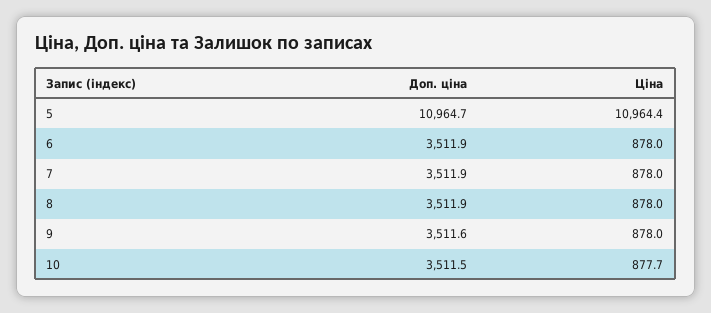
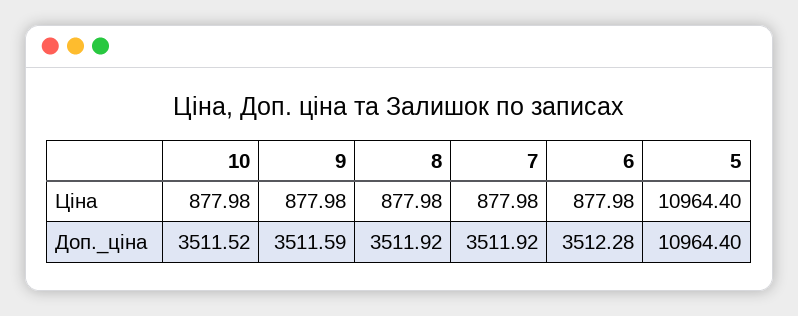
  {
    "Доп. ціна": {
-     "5": 10964.7,
+     "5": 10964.4,
-     "6": 3511.9,
+     "6": 3512.28,
      "7": 3511.92,
      "8": 3511.92,
      "9": 3511.59,
      "10": 3511.52
    },
    "Ціна": {
      "5": 10964.4,
      "6": 877.98,
      "7": 877.98,
      "8": 877.98,
      "9": 877.98,
-     "10": 877.7
+     "10": 877.98
    }
  }

